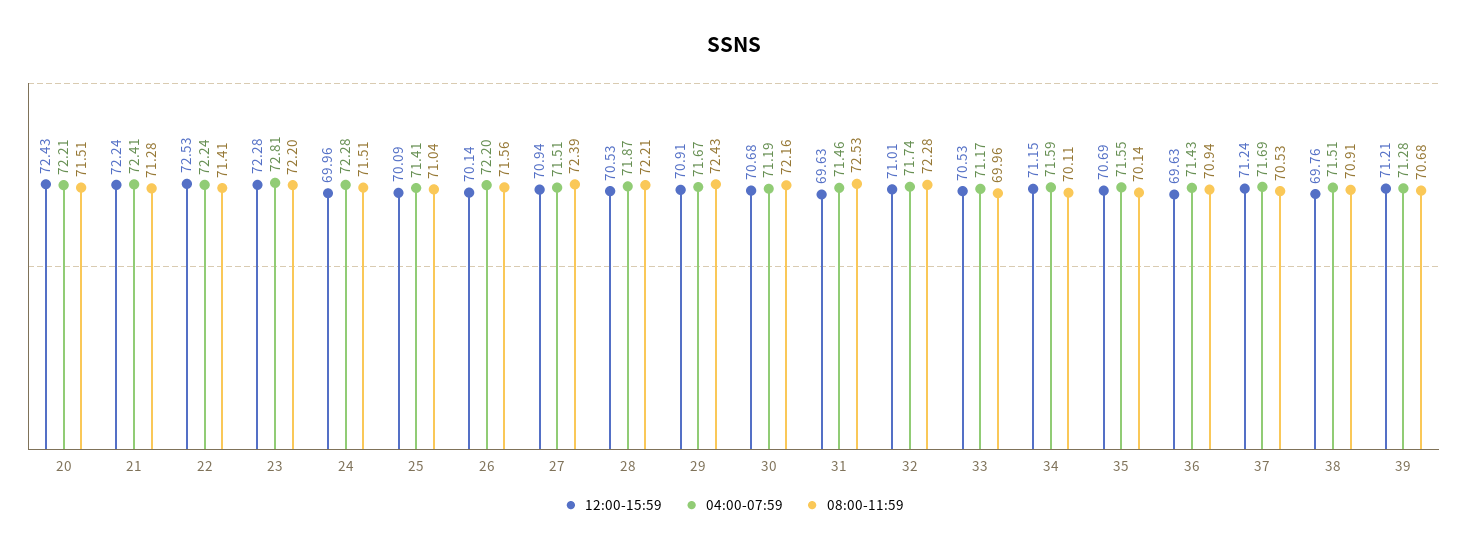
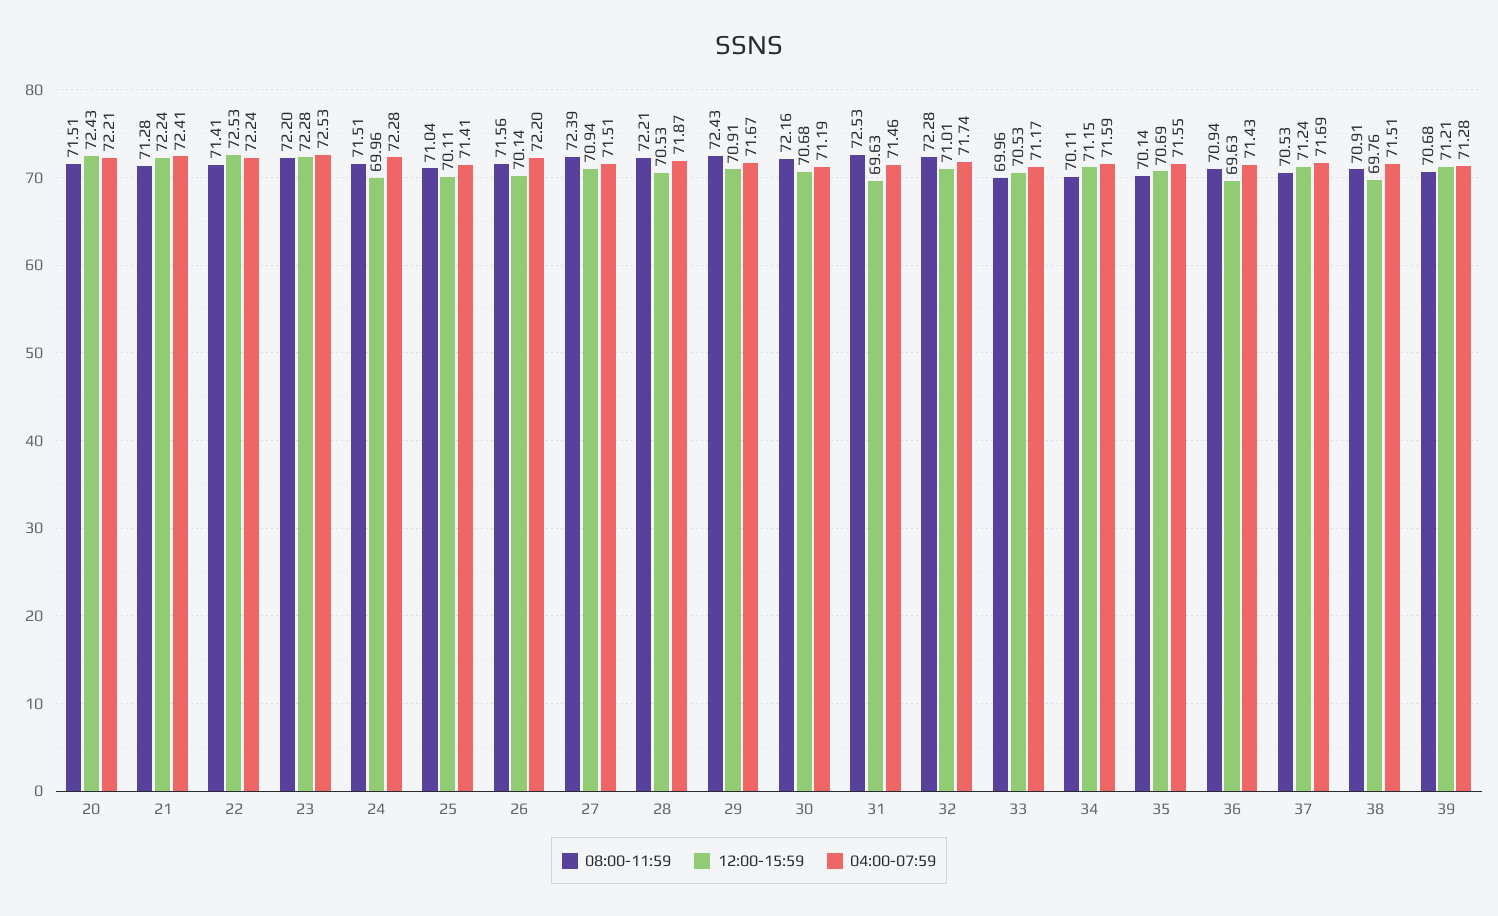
  {
    "12:00-15:59": {
      "20": 72.43,
      "21": 72.24,
      "22": 72.53,
      "23": 72.28,
      "24": 69.96,
-     "25": 70.09,
+     "25": 70.11,
      "26": 70.14,
      "27": 70.94,
      "28": 70.53,
      "29": 70.91,
      "30": 70.68,
      "31": 69.63,
      "32": 71.01,
      "33": 70.53,
      "34": 71.15,
      "35": 70.69,
      "36": 69.63,
      "37": 71.24,
      "38": 69.76,
      "39": 71.21
    },
    "04:00-07:59": {
      "20": 72.21,
      "21": 72.41,
      "22": 72.24,
-     "23": 72.81,
+     "23": 72.53,
      "24": 72.28,
      "25": 71.41,
      "26": 72.2,
      "27": 71.51,
      "28": 71.87,
      "29": 71.67,
      "30": 71.19,
      "31": 71.46,
      "32": 71.74,
      "33": 71.17,
      "34": 71.59,
      "35": 71.55,
      "36": 71.43,
      "37": 71.69,
      "38": 71.51,
      "39": 71.28
    },
    "08:00-11:59": {
      "20": 71.51,
      "21": 71.28,
      "22": 71.41,
      "23": 72.2,
      "24": 71.51,
      "25": 71.04,
      "26": 71.56,
      "27": 72.39,
      "28": 72.21,
      "29": 72.43,
      "30": 72.16,
      "31": 72.53,
      "32": 72.28,
      "33": 69.96,
      "34": 70.11,
      "35": 70.14,
      "36": 70.94,
      "37": 70.53,
      "38": 70.91,
      "39": 70.68
    }
  }

